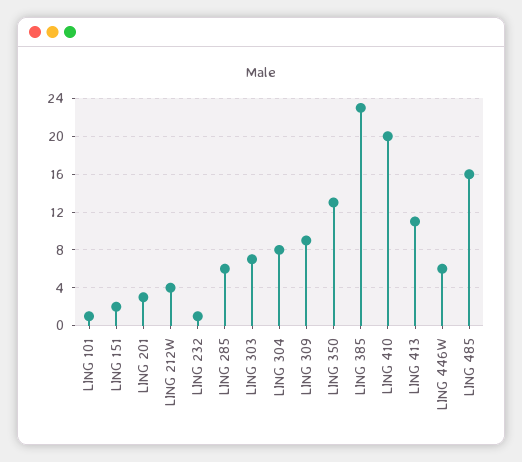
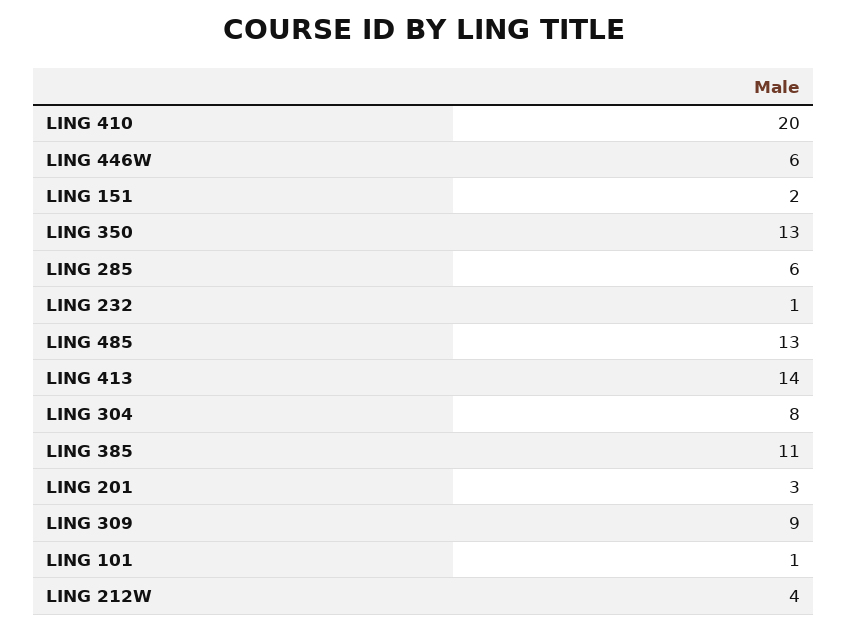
  {
    "LING 101": 1,
    "LING 151": 2,
    "LING 201": 3,
    "LING 212W": 4,
    "LING 232": 1,
    "LING 285": 6,
-   "LING 303": 7,
    "LING 304": 8,
    "LING 309": 9,
    "LING 350": 13,
-   "LING 385": 23,
+   "LING 385": 11,
    "LING 410": 20,
-   "LING 413": 11,
+   "LING 413": 14,
    "LING 446W": 6,
-   "LING 485": 16
+   "LING 485": 13
  }

